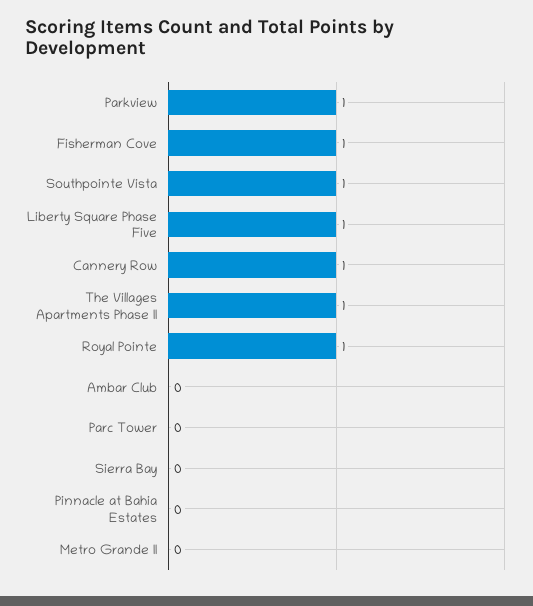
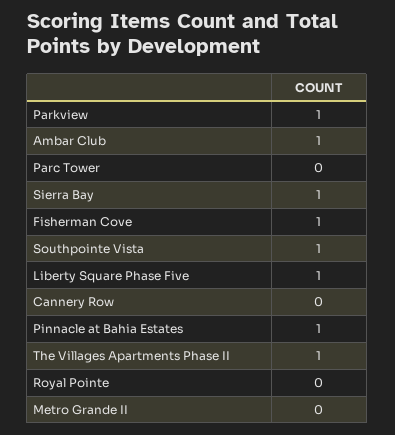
  {
    "Parkview": 1,
    "Fisherman Cove": 1,
    "Southpointe Vista": 1,
    "Liberty Square Phase Five": 1,
-   "Cannery Row": 1,
+   "Cannery Row": 0,
    "The Villages Apartments Phase II": 1,
-   "Royal Pointe": 1,
+   "Royal Pointe": 0,
-   "Ambar Club": 0,
+   "Ambar Club": 1,
    "Parc Tower": 0,
-   "Sierra Bay": 0,
+   "Sierra Bay": 1,
-   "Pinnacle at Bahia Estates": 0,
+   "Pinnacle at Bahia Estates": 1,
    "Metro Grande II": 0
  }

